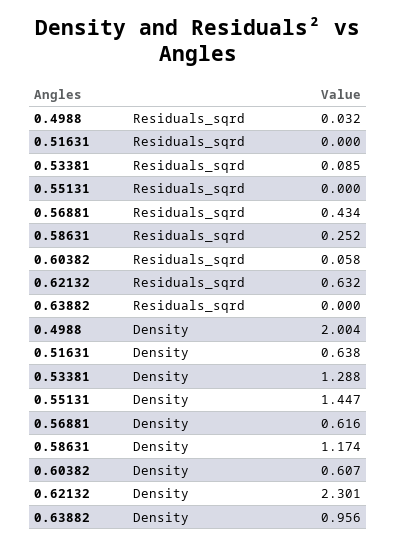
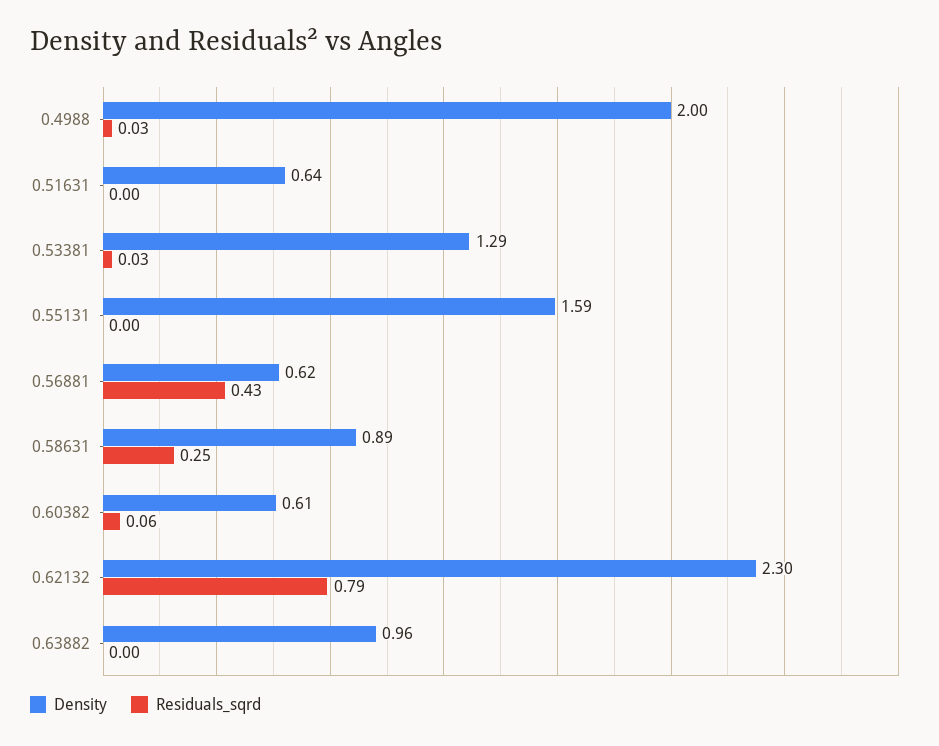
  {
    "Residuals_sqrd": {
      "0.4988": 0.032,
      "0.51631": 0,
-     "0.53381": 0.085,
+     "0.53381": 0.03,
      "0.55131": 0,
      "0.56881": 0.434,
      "0.58631": 0.252,
      "0.60382": 0.058,
-     "0.62132": 0.632,
+     "0.62132": 0.79,
      "0.63882": 0
    },
    "Density": {
      "0.4988": 2.004,
      "0.51631": 0.638,
      "0.53381": 1.288,
-     "0.55131": 1.447,
+     "0.55131": 1.59,
      "0.56881": 0.616,
-     "0.58631": 1.174,
+     "0.58631": 0.89,
      "0.60382": 0.607,
      "0.62132": 2.301,
      "0.63882": 0.956
    }
  }

